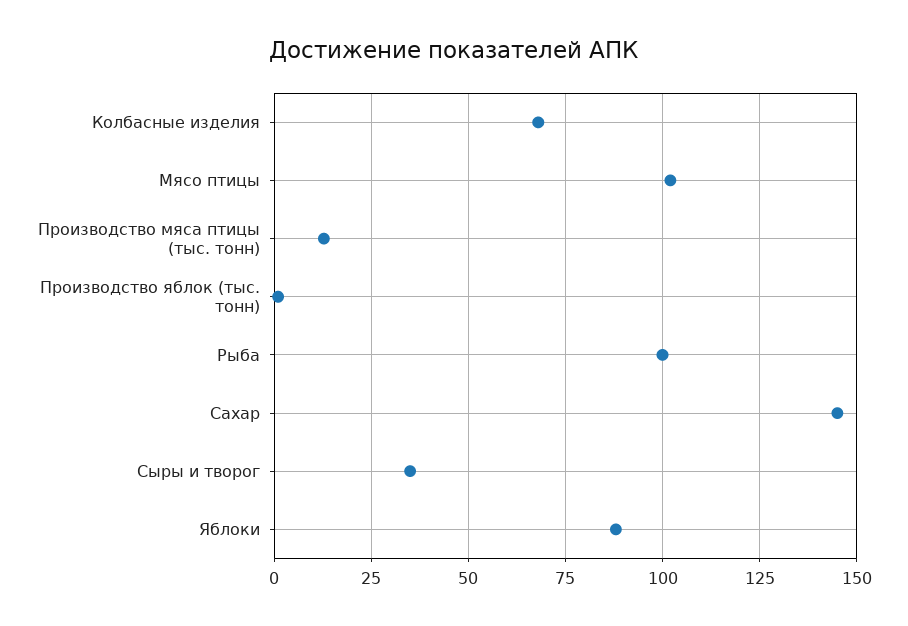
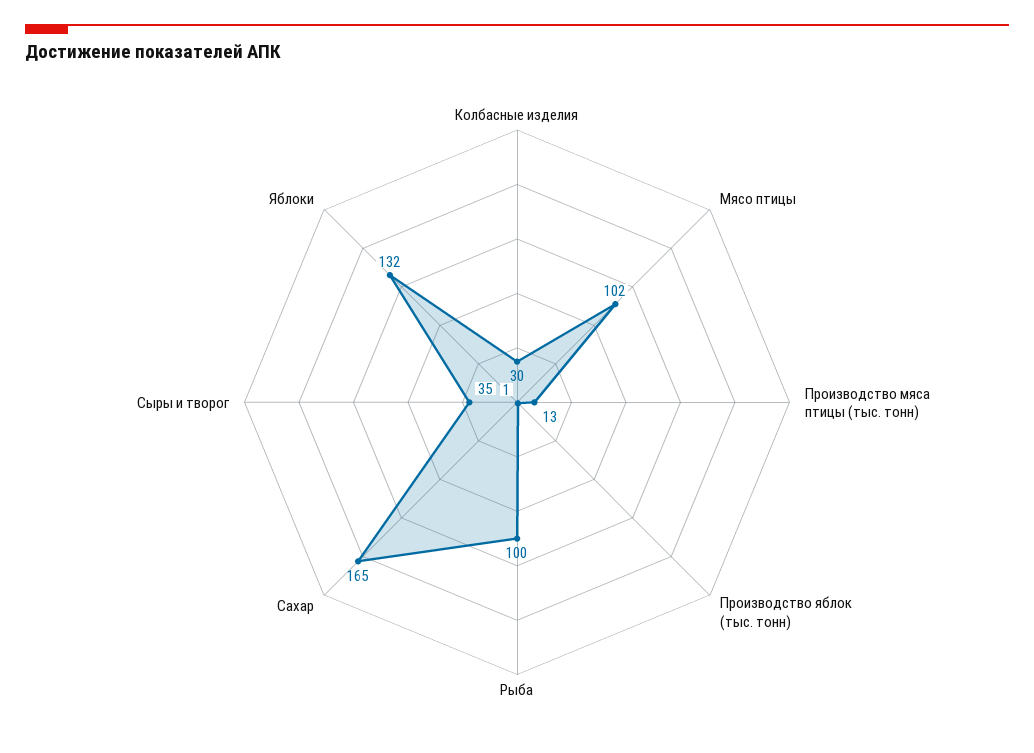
  {
-   "Колбасные изделия": 67.5,
+   "Колбасные изделия": 30,
    "Мясо птицы": 102,
    "Производство мяса птицы (тыс. тонн)": 13,
    "Производство яблок (тыс. тонн)": 1,
    "Рыба": 100,
-   "Сахар": 145,
+   "Сахар": 165,
    "Сыры и творог": 35,
-   "Яблоки": 87.5
+   "Яблоки": 132
  }

